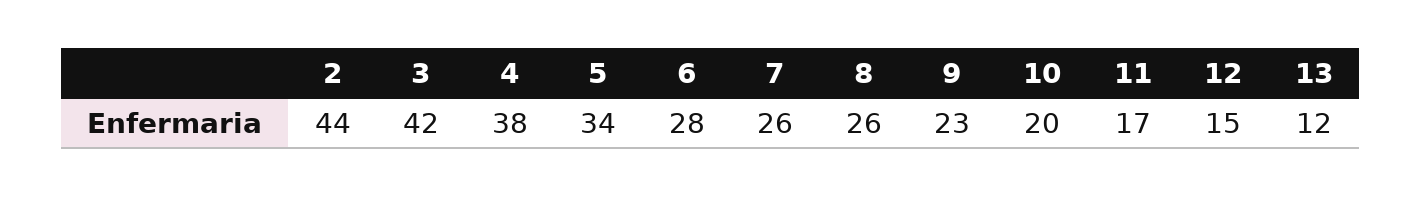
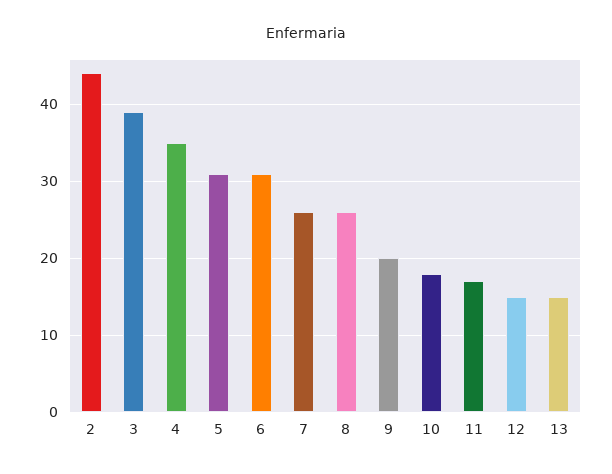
  {
    "2": 44,
-   "3": 42,
+   "3": 39,
-   "4": 38,
+   "4": 35,
-   "5": 34,
+   "5": 31,
-   "6": 28,
+   "6": 31,
    "7": 26,
    "8": 26,
-   "9": 23,
+   "9": 20,
-   "10": 20,
+   "10": 18,
    "11": 17,
    "12": 15,
-   "13": 12
+   "13": 15
  }

